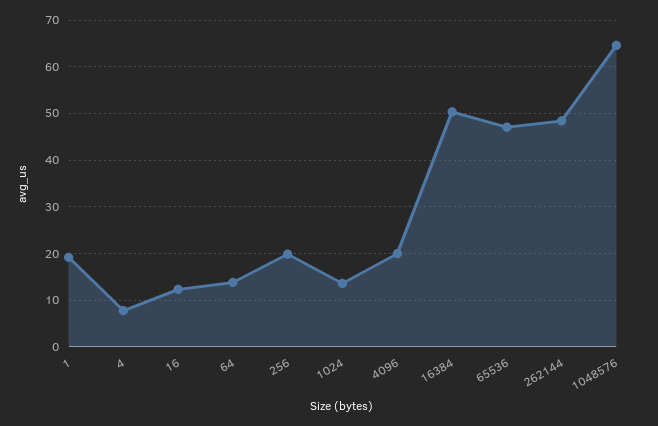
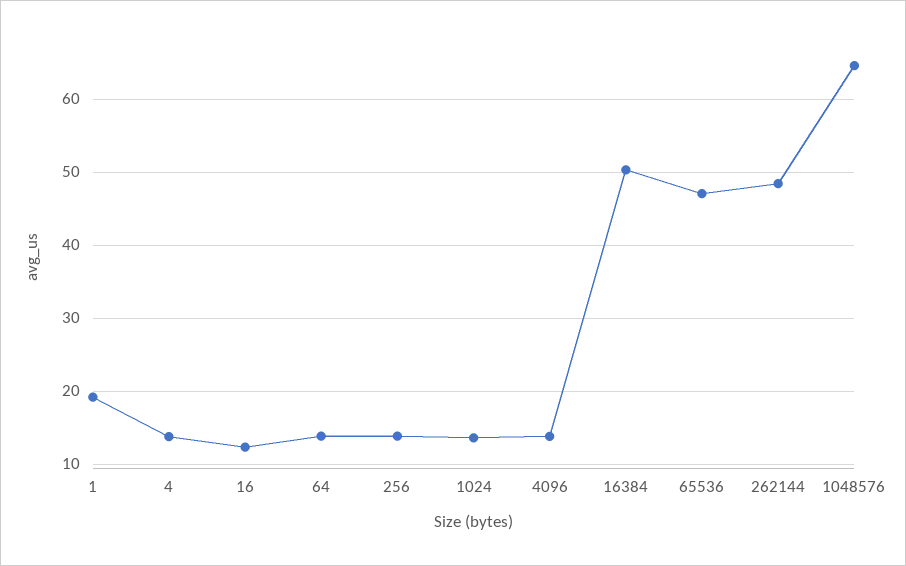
  {
    "1": 19,
-   "4": 8,
+   "4": 14,
    "16": 12,
    "64": 14,
-   "256": 20,
+   "256": 14,
    "1024": 14,
-   "4096": 20,
+   "4096": 14,
    "16384": 50,
    "65536": 47,
    "262144": 48,
    "1048576": 65
  }

